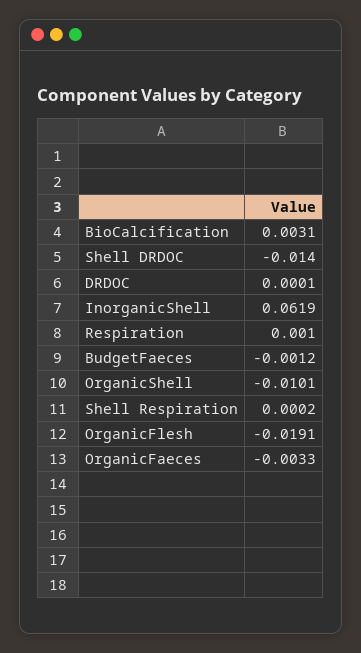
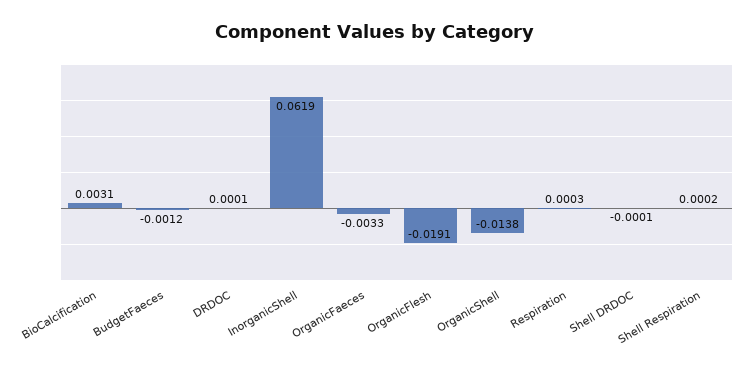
  {
    "BioCalcification": 0.0031,
-   "Shell DRDOC": -0.014,
+   "Shell DRDOC": -0.0001,
    "DRDOC": 0.0001,
    "InorganicShell": 0.0619,
-   "Respiration": 0.001,
+   "Respiration": 0.0003,
    "BudgetFaeces": -0.0012,
-   "OrganicShell": -0.0101,
+   "OrganicShell": -0.0138,
    "Shell Respiration": 0.0002,
    "OrganicFlesh": -0.0191,
    "OrganicFaeces": -0.0033
  }

